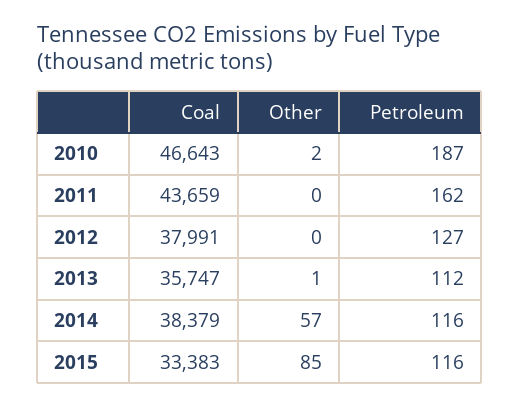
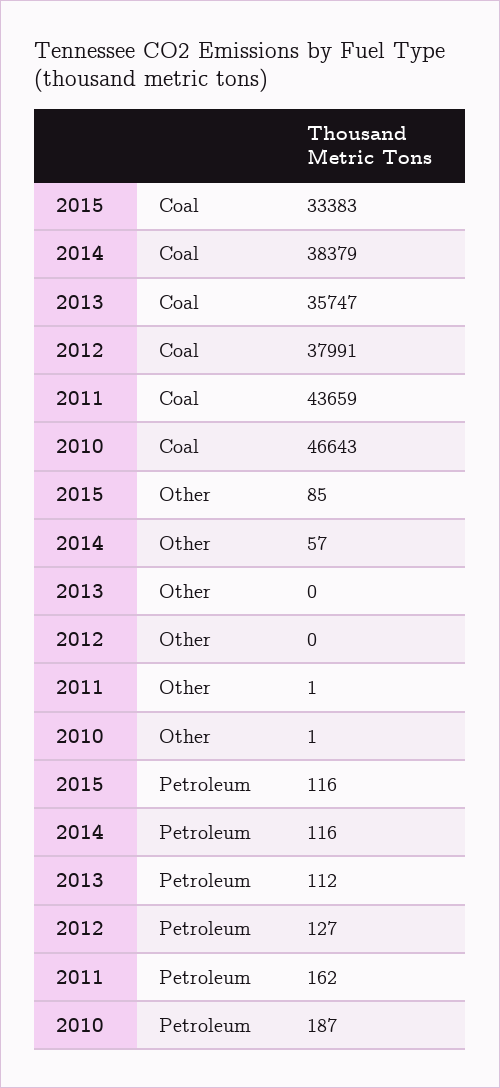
  {
    "Coal": {
      "2010": 46643,
      "2011": 43659,
      "2012": 37991,
      "2013": 35747,
      "2014": 38379,
      "2015": 33383
    },
    "Other": {
-     "2010": 2,
+     "2010": 1,
-     "2011": 0,
+     "2011": 1,
      "2012": 0,
-     "2013": 1,
+     "2013": 0,
      "2014": 57,
      "2015": 85
    },
    "Petroleum": {
      "2010": 187,
      "2011": 162,
      "2012": 127,
      "2013": 112,
      "2014": 116,
      "2015": 116
    }
  }

